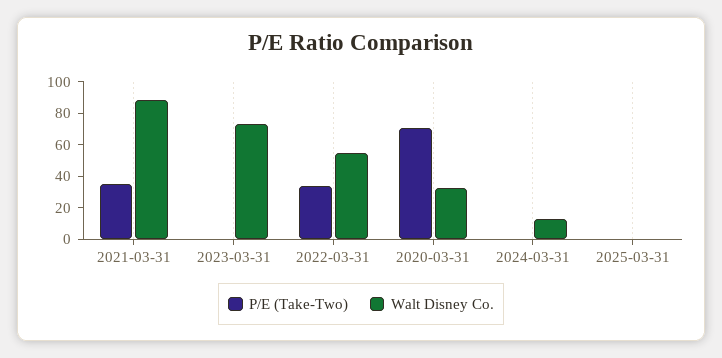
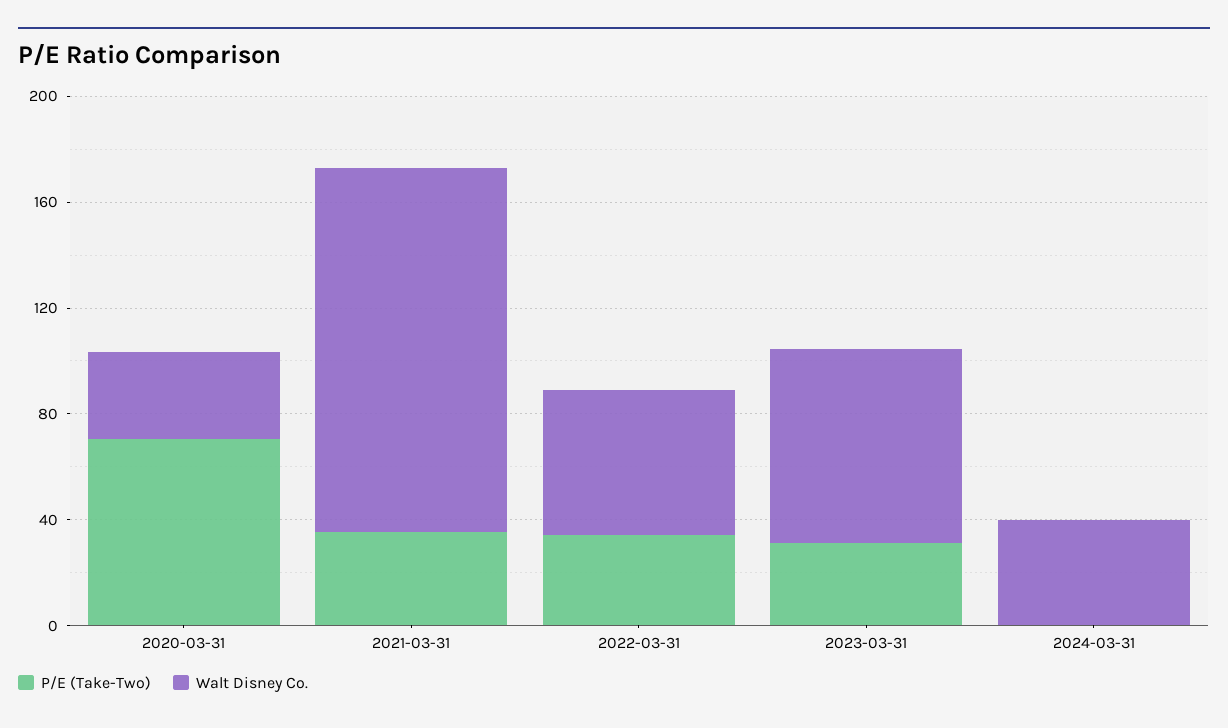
  {
    "P/E (Take-Two)": {
      "2021-03-31": 40,
-     "2023-03-31": 0,
+     "2023-03-31": 30,
      "2022-03-31": 30,
      "2020-03-31": 70,
-     "2024-03-31": 0,
+     "2024-03-31": 0
-     "2025-03-31": 0
    },
    "Walt Disney Co.": {
-     "2021-03-31": 90,
+     "2021-03-31": 140,
      "2023-03-31": 70,
      "2022-03-31": 50,
      "2020-03-31": 30,
-     "2024-03-31": 10,
+     "2024-03-31": 40
-     "2025-03-31": 0
    }
  }

